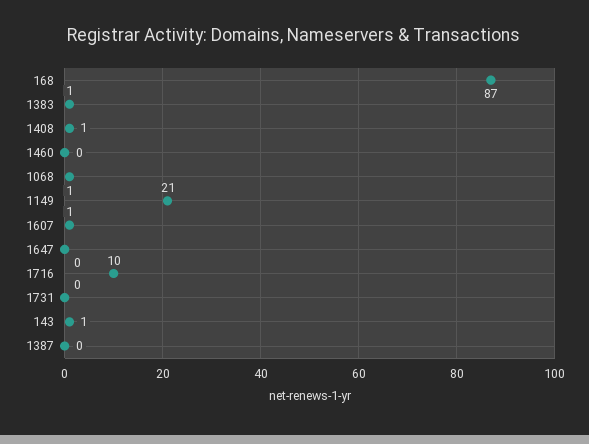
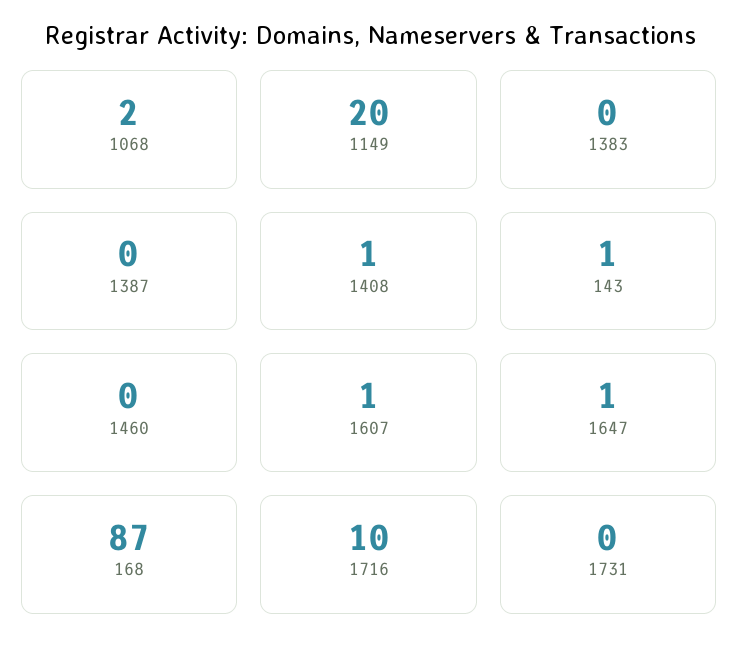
  {
    "168": 87,
-   "1383": 1,
+   "1383": 0,
    "1408": 1,
    "1460": 0,
-   "1068": 1,
+   "1068": 2,
-   "1149": 21,
+   "1149": 20,
    "1607": 1,
-   "1647": 0,
+   "1647": 1,
    "1716": 10,
    "1731": 0,
    "143": 1,
    "1387": 0
  }

